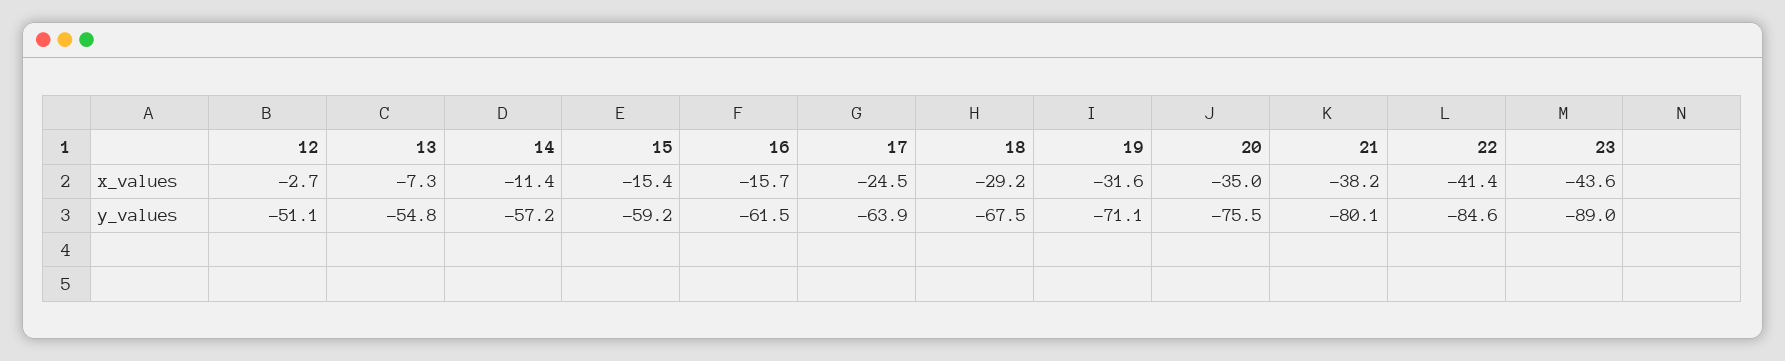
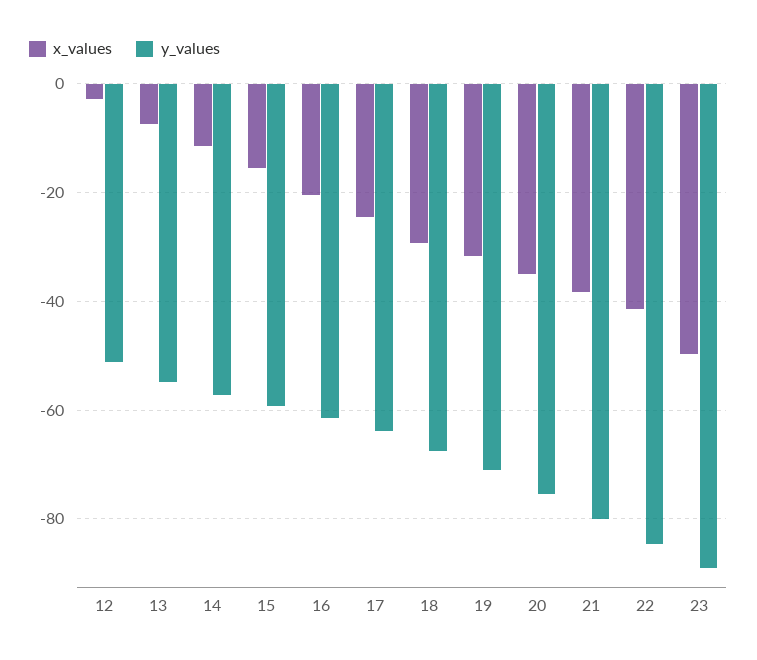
  {
    "x_values": {
      "12": -2.7,
      "13": -7.3,
      "14": -11.4,
      "15": -15.4,
-     "16": -15.7,
+     "16": -20,
      "17": -24.5,
      "18": -29.2,
      "19": -31.6,
      "20": -35,
      "21": -38.2,
      "22": -41.4,
-     "23": -43.6
+     "23": -50
    },
    "y_values": {
      "12": -51.1,
      "13": -54.8,
      "14": -57.2,
      "15": -59.2,
      "16": -61.5,
      "17": -63.9,
      "18": -67.5,
      "19": -71.1,
      "20": -75.5,
      "21": -80.1,
      "22": -84.6,
      "23": -89
    }
  }

